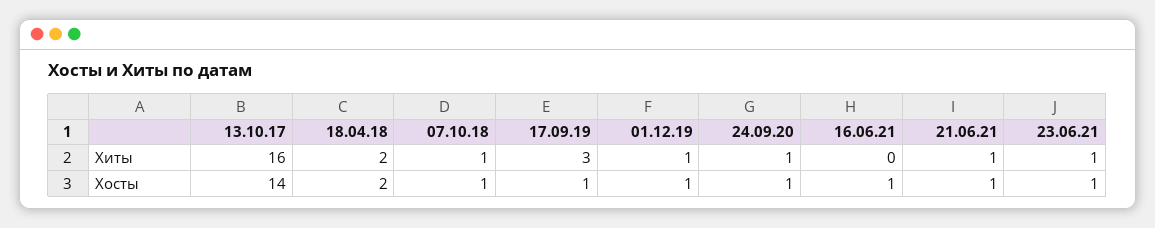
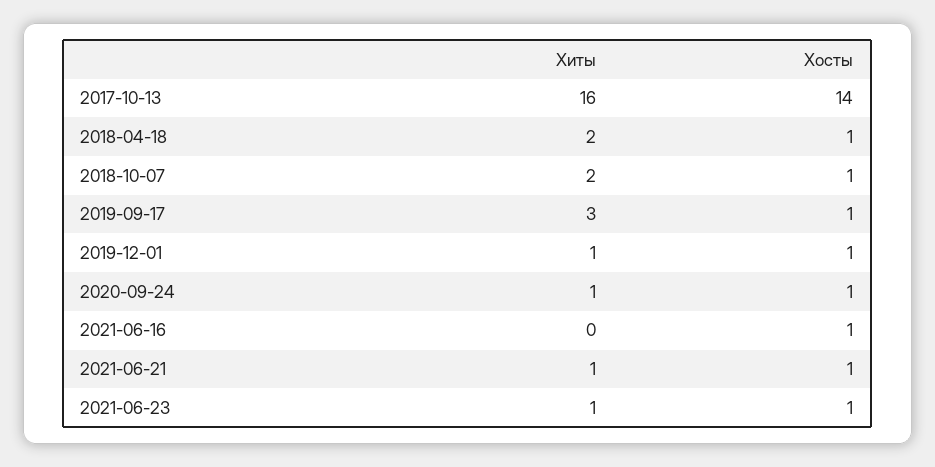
  {
    "13.10.17": {
      "Хиты": 16,
      "Хосты": 14
    },
    "18.04.18": {
      "Хиты": 2,
-     "Хосты": 2
+     "Хосты": 1
    },
    "07.10.18": {
-     "Хиты": 1,
+     "Хиты": 2,
      "Хосты": 1
    },
    "17.09.19": {
      "Хиты": 3,
      "Хосты": 1
    },
    "01.12.19": {
      "Хиты": 1,
      "Хосты": 1
    },
    "24.09.20": {
      "Хиты": 1,
      "Хосты": 1
    },
    "16.06.21": {
      "Хиты": 0,
      "Хосты": 1
    },
    "21.06.21": {
      "Хиты": 1,
      "Хосты": 1
    },
    "23.06.21": {
      "Хиты": 1,
      "Хосты": 1
    }
  }

